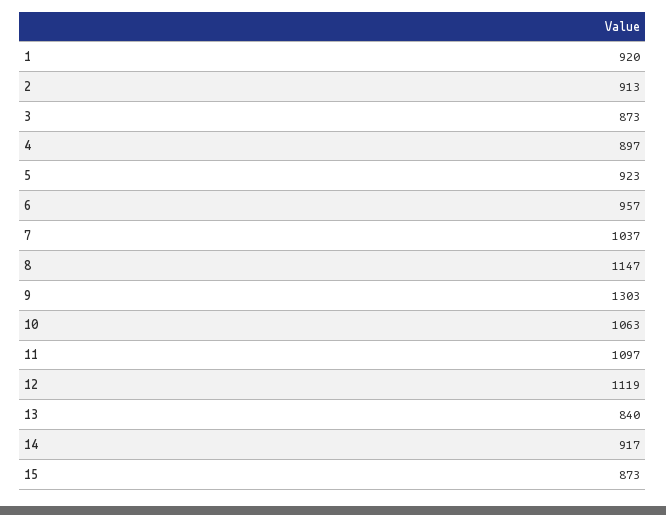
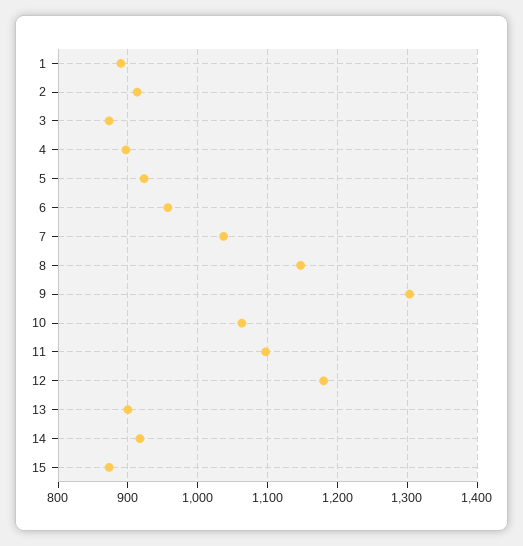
  {
-   "1": 920,
+   "1": 890,
    "2": 913,
    "3": 873,
    "4": 897,
    "5": 923,
    "6": 957,
    "7": 1037,
    "8": 1147,
    "9": 1303,
    "10": 1063,
    "11": 1097,
-   "12": 1119,
+   "12": 1180,
-   "13": 840,
+   "13": 900,
    "14": 917,
    "15": 873
  }

